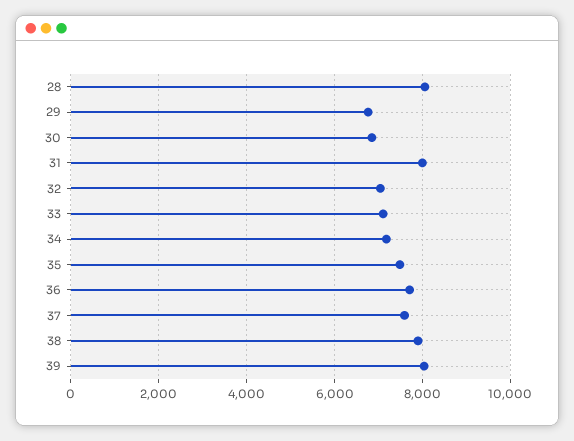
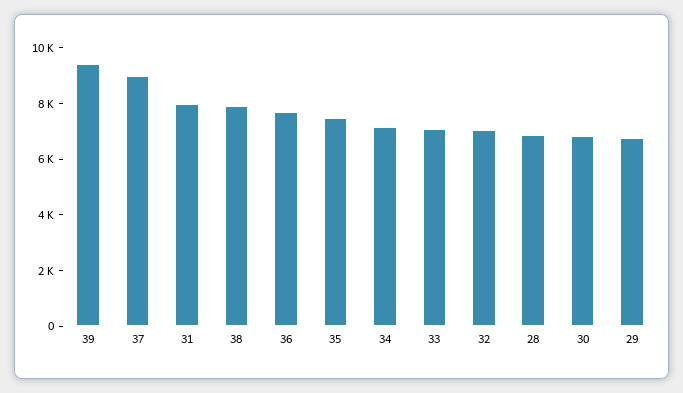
  {
-   "28": 8000,
+   "28": 7000,
    "29": 6800,
    "30": 6800,
    "31": 8000,
    "32": 7000,
    "33": 7200,
    "34": 7200,
    "35": 7400,
    "36": 7800,
-   "37": 7600,
+   "37": 9000,
    "38": 7800,
-   "39": 8000
+   "39": 9500
  }

